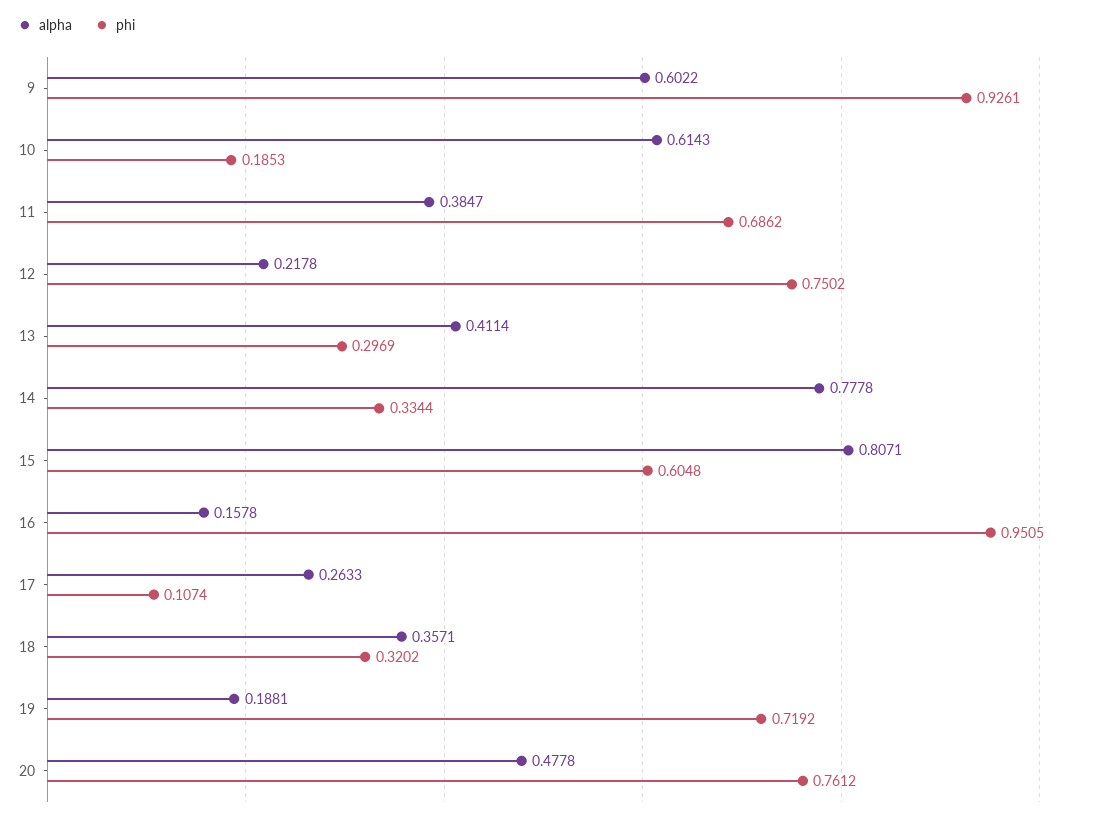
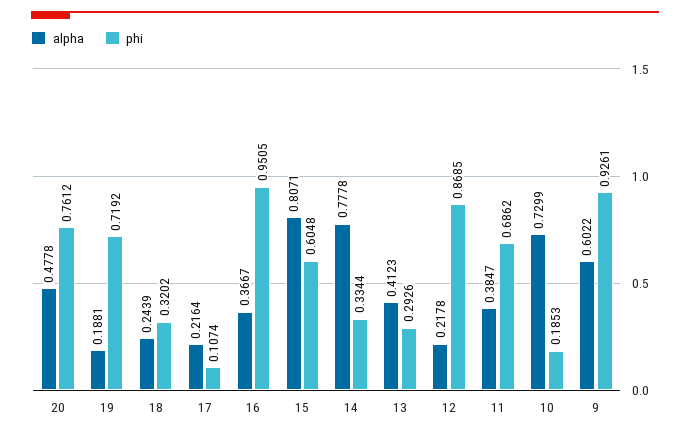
  {
    "alpha": {
      "9": 0.6022,
-     "10": 0.6143,
+     "10": 0.7299,
      "11": 0.3847,
      "12": 0.2178,
-     "13": 0.4114,
+     "13": 0.4123,
      "14": 0.7778,
      "15": 0.8071,
-     "16": 0.1578,
+     "16": 0.3667,
-     "17": 0.2633,
+     "17": 0.2164,
-     "18": 0.3571,
+     "18": 0.2439,
      "19": 0.1881,
      "20": 0.4778
    },
    "phi": {
      "9": 0.9261,
      "10": 0.1853,
      "11": 0.6862,
-     "12": 0.7502,
+     "12": 0.8685,
-     "13": 0.2969,
+     "13": 0.2926,
      "14": 0.3344,
      "15": 0.6048,
      "16": 0.9505,
      "17": 0.1074,
      "18": 0.3202,
      "19": 0.7192,
      "20": 0.7612
    }
  }

